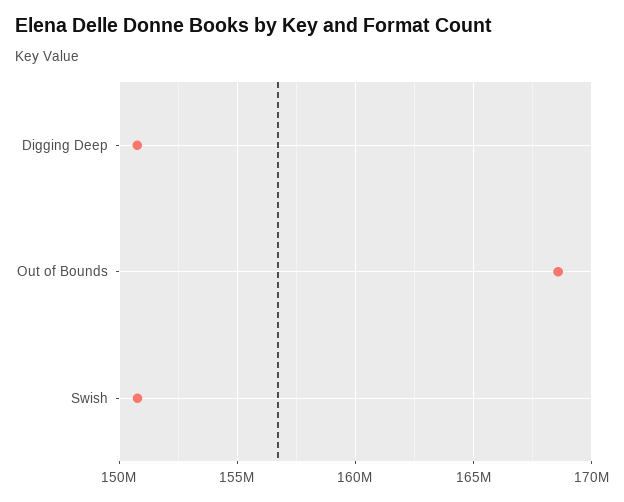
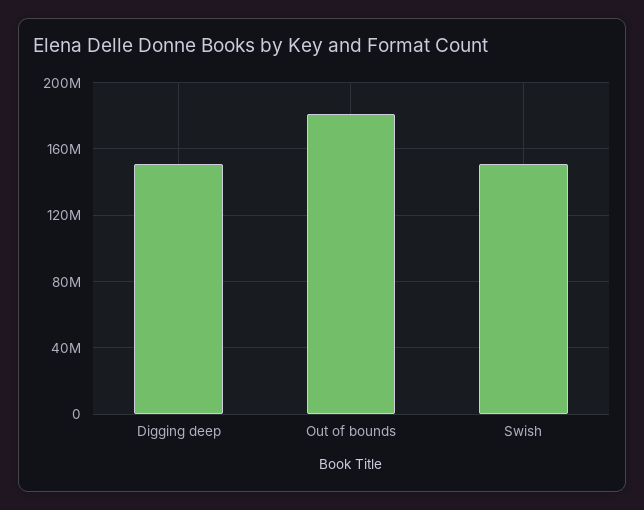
  {
    "Digging Deep": 151000000,
-   "Out of Bounds": 168500000,
+   "Out of Bounds": 180000000,
    "Swish": 151000000
  }

